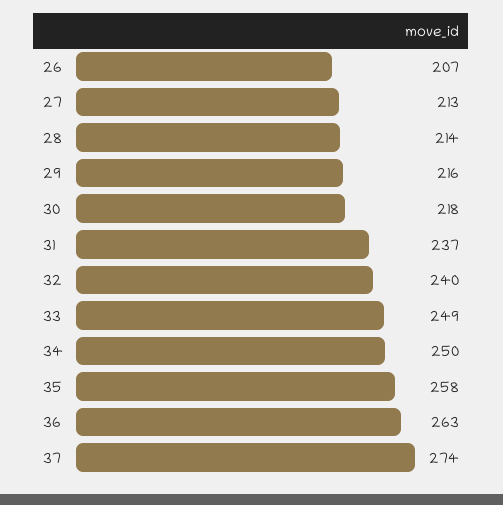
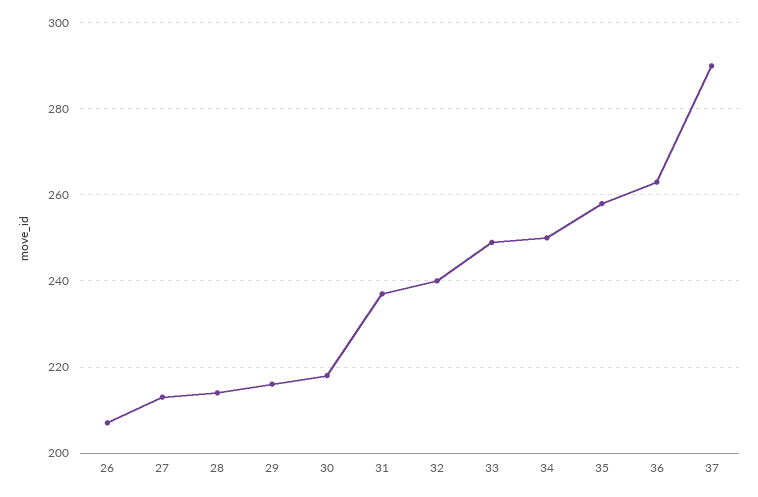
  {
    "26": 207,
    "27": 213,
    "28": 214,
    "29": 216,
    "30": 218,
    "31": 237,
    "32": 240,
    "33": 249,
    "34": 250,
    "35": 258,
    "36": 263,
-   "37": 274
+   "37": 290
  }

